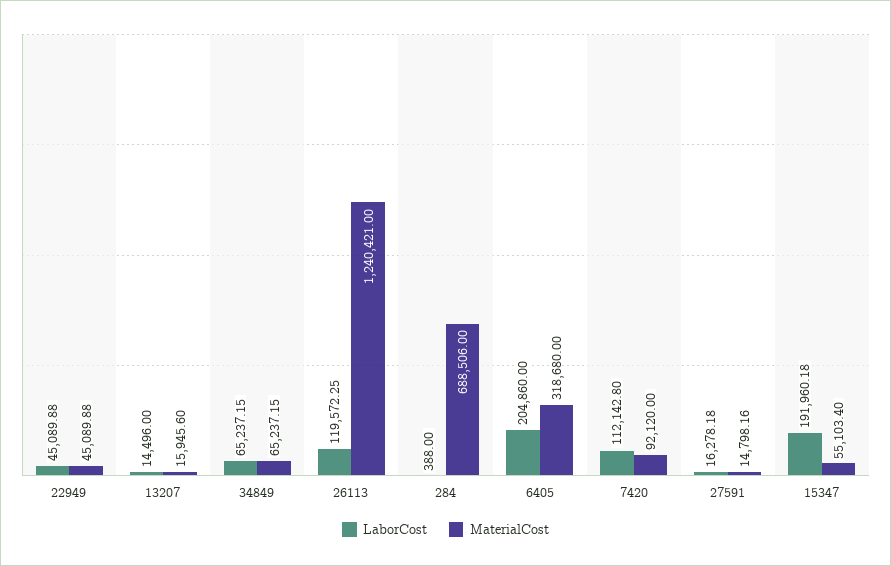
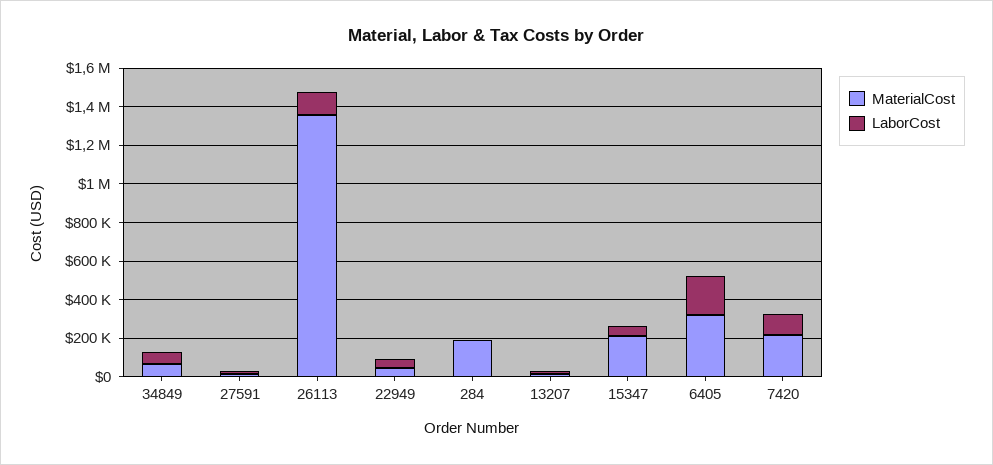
  {
    "LaborCost": {
      "22949": 45089.88,
      "13207": 14496,
      "34849": 65237.15,
      "26113": 119572.25,
      "284": 388,
      "6405": 204860,
      "7420": 112142.8,
      "27591": 16278.18,
-     "15347": 191960.18
+     "15347": 50000
    },
    "MaterialCost": {
      "22949": 45089.88,
      "13207": 15945.6,
      "34849": 65237.15,
-     "26113": 1240421,
+     "26113": 1350000,
-     "284": 688506,
+     "284": 200000,
      "6405": 318680,
-     "7420": 92120,
+     "7420": 200000,
      "27591": 14798.16,
-     "15347": 55103.4
+     "15347": 200000
    }
  }

